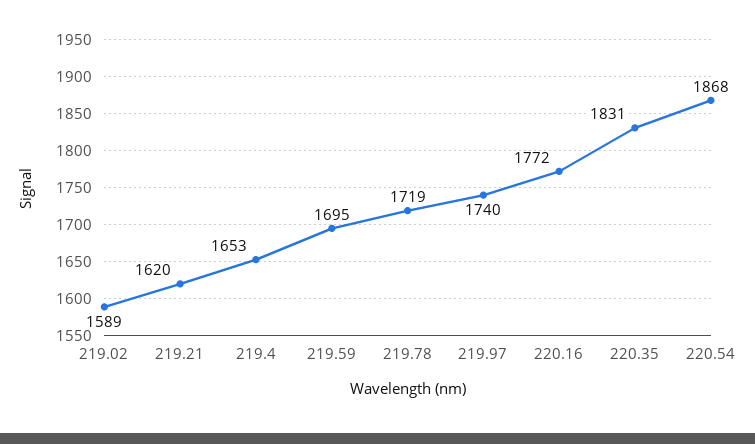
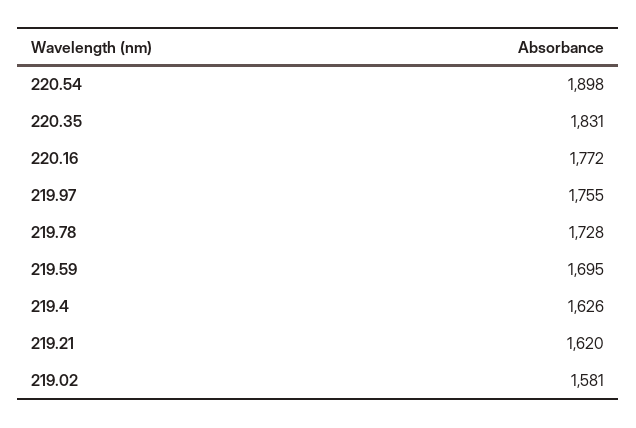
  {
-   "219.02": 1589,
+   "219.02": 1581,
    "219.21": 1620,
-   "219.4": 1653,
+   "219.4": 1626,
    "219.59": 1695,
-   "219.78": 1719,
+   "219.78": 1728,
-   "219.97": 1740,
+   "219.97": 1755,
    "220.16": 1772,
    "220.35": 1831,
-   "220.54": 1868
+   "220.54": 1898
  }

